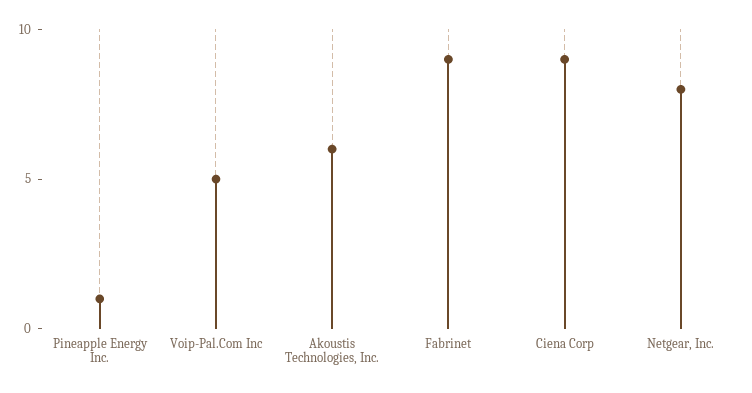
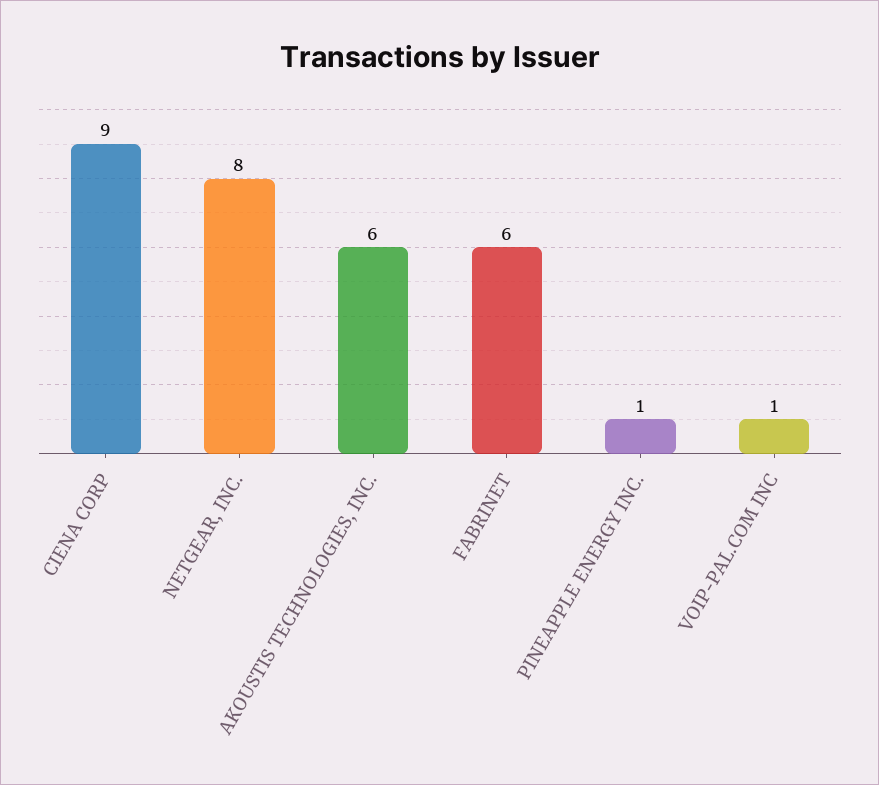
  {
    "Pineapple Energy Inc.": 1,
-   "Voip-Pal.Com Inc": 5,
+   "Voip-Pal.Com Inc": 1,
    "Akoustis Technologies, Inc.": 6,
-   "Fabrinet": 9,
+   "Fabrinet": 6,
    "Ciena Corp": 9,
    "Netgear, Inc.": 8
  }

